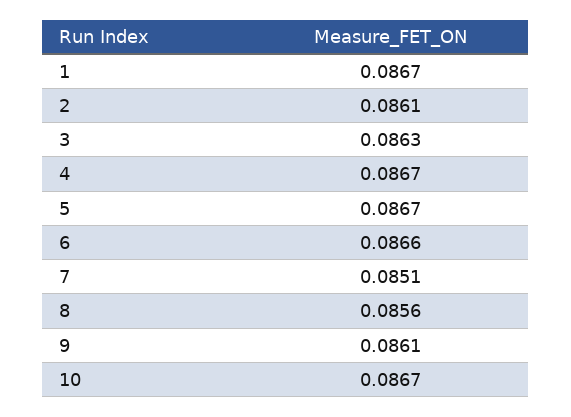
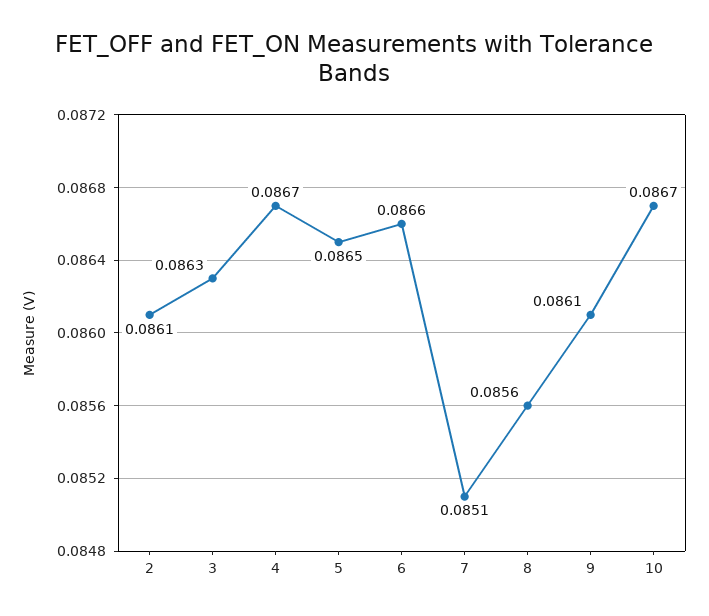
  {
-   "1": 0.0867,
    "2": 0.0861,
    "3": 0.0863,
    "4": 0.0867,
-   "5": 0.0867,
+   "5": 0.0865,
    "6": 0.0866,
    "7": 0.0851,
    "8": 0.0856,
    "9": 0.0861,
    "10": 0.0867
  }

